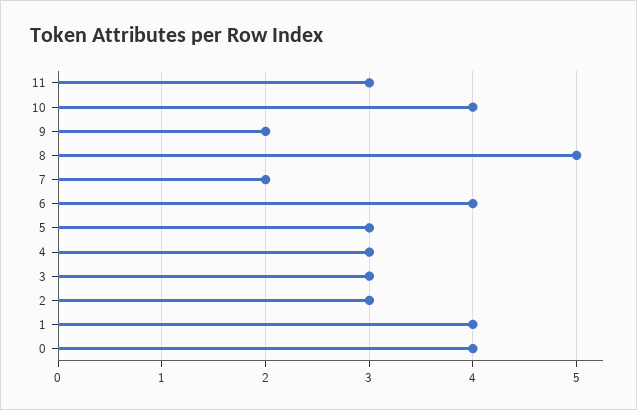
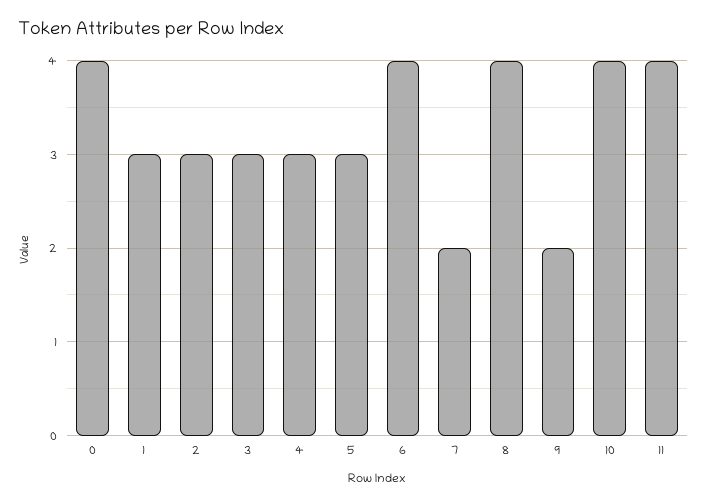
  {
-   "11": 3,
+   "11": 4,
    "10": 4,
    "9": 2,
-   "8": 5,
+   "8": 4,
    "7": 2,
    "6": 4,
    "5": 3,
    "4": 3,
    "3": 3,
    "2": 3,
-   "1": 4,
+   "1": 3,
    "0": 4
  }

